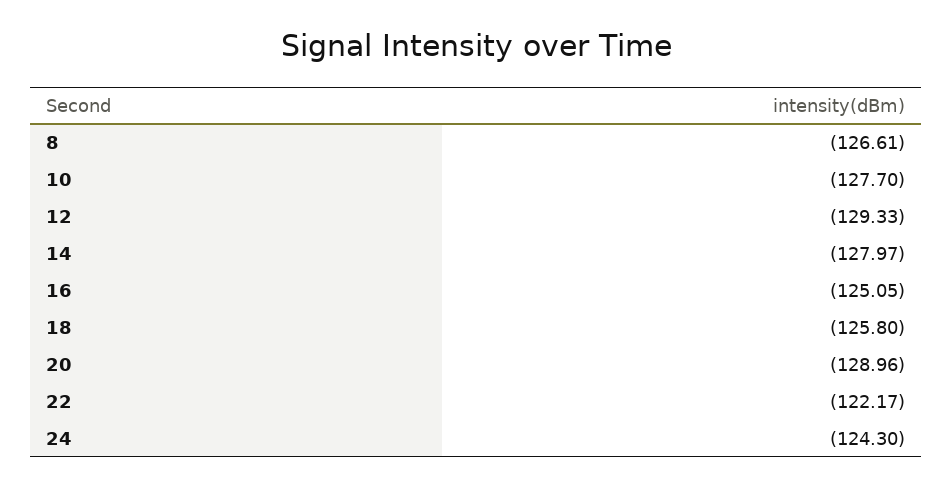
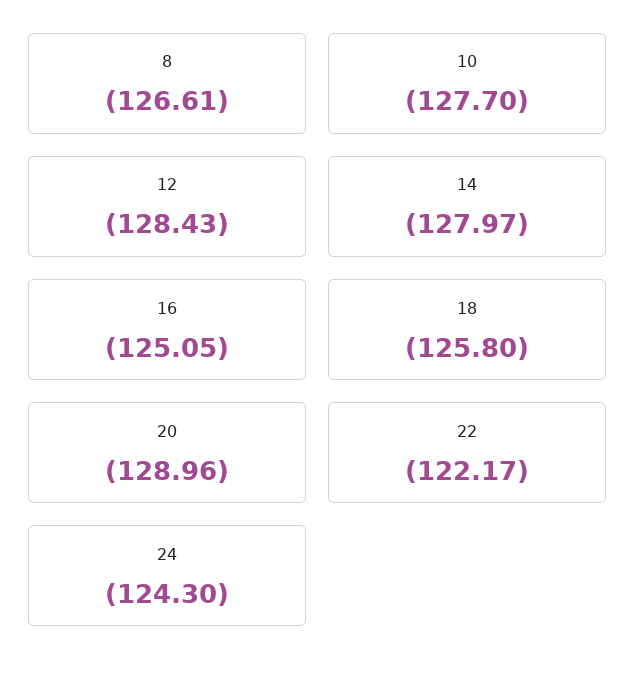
  {
    "8": -126.61,
    "10": -127.7,
-   "12": -129.33,
+   "12": -128.43,
    "14": -127.97,
    "16": -125.05,
    "18": -125.8,
    "20": -128.96,
    "22": -122.17,
    "24": -124.3
  }

